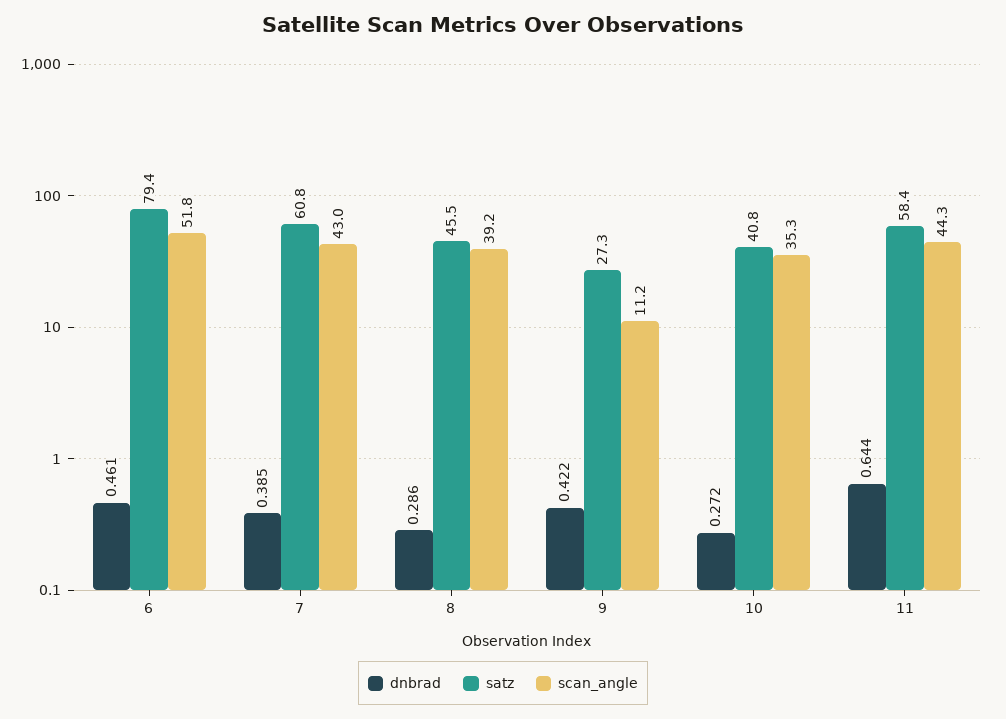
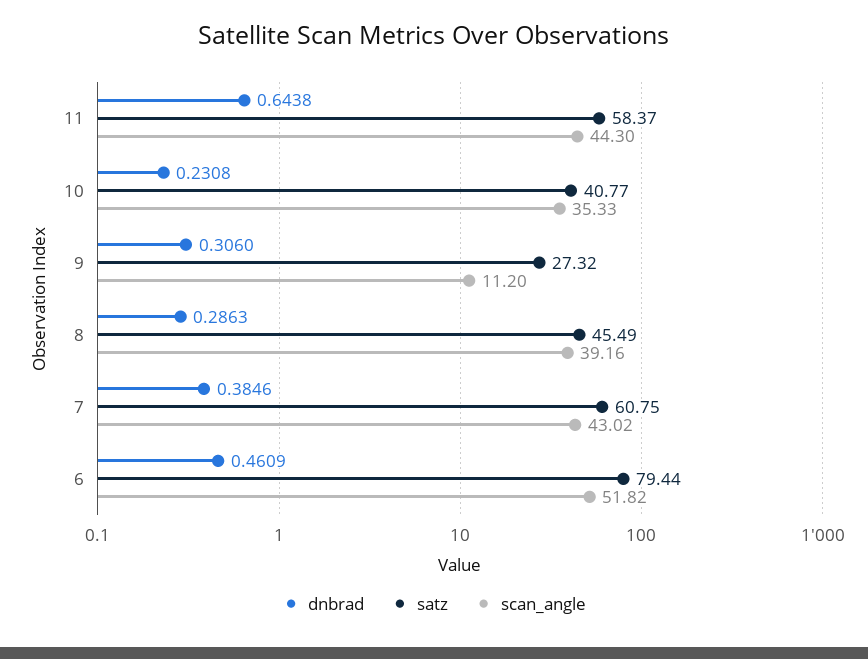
  {
    "dnbrad": {
      "6": 0.4609,
      "7": 0.3846,
      "8": 0.2863,
-     "9": 0.422,
+     "9": 0.306,
-     "10": 0.272,
+     "10": 0.2308,
      "11": 0.6438
    },
    "satz": {
      "6": 79.44,
      "7": 60.75,
      "8": 45.49,
      "9": 27.32,
      "10": 40.77,
      "11": 58.37
    },
    "scan_angle": {
      "6": 51.82,
      "7": 43.02,
      "8": 39.16,
      "9": 11.2,
      "10": 35.33,
      "11": 44.3
    }
  }

